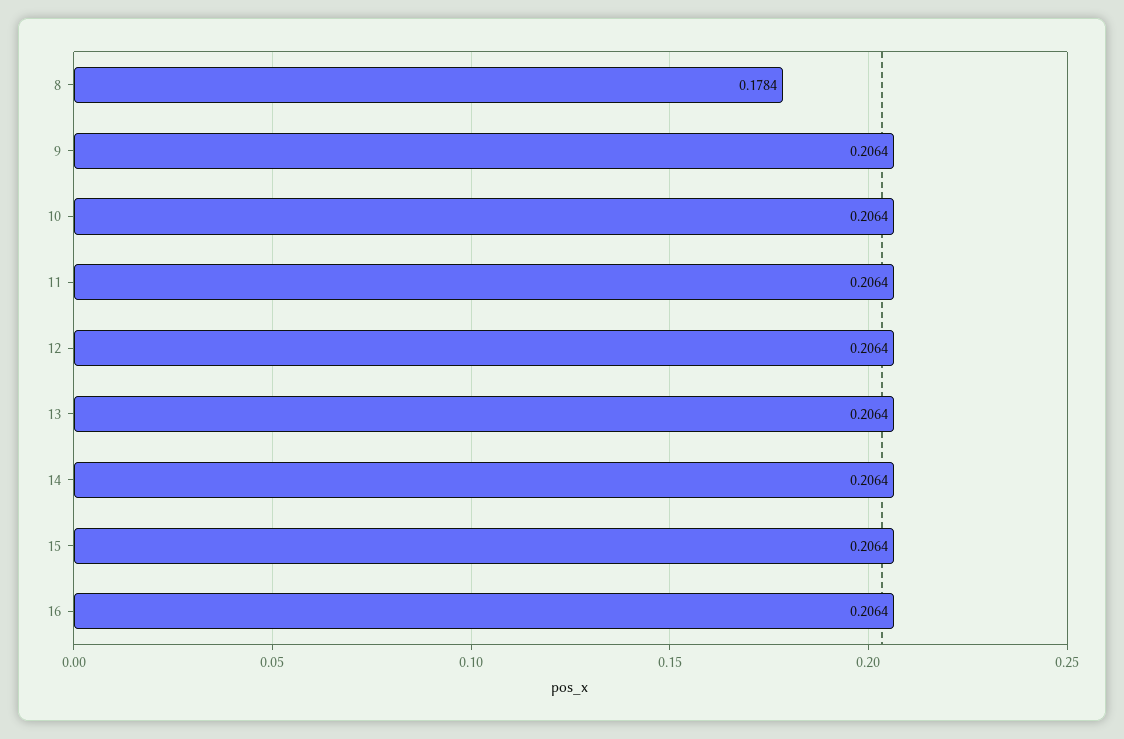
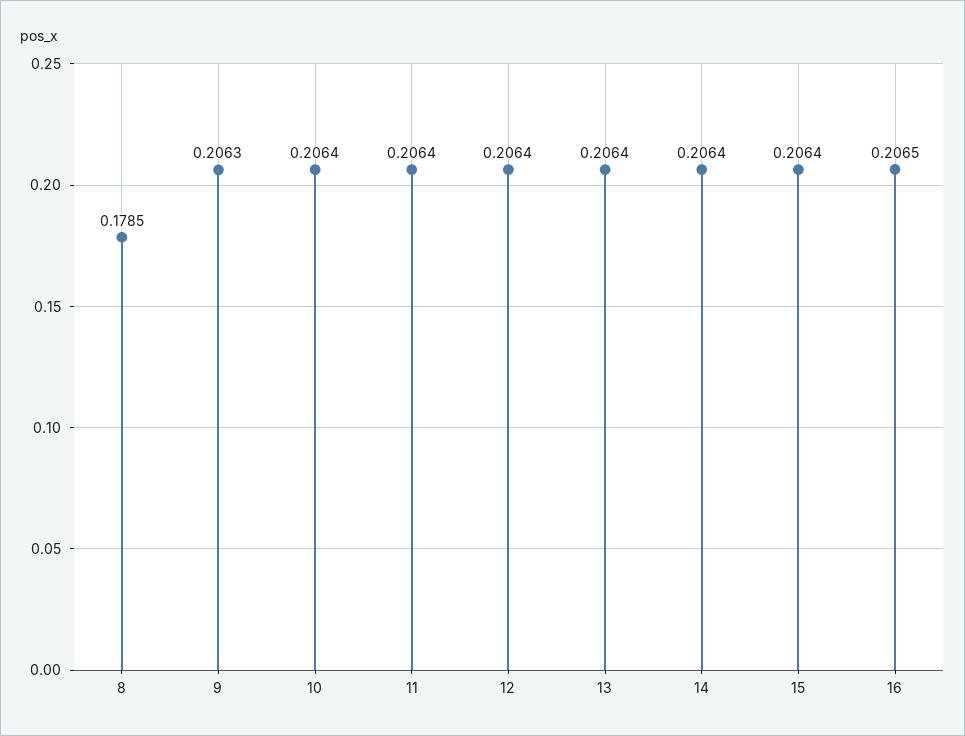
  {
-   "8": 0.1784,
+   "8": 0.1785,
-   "9": 0.2064,
+   "9": 0.2063,
    "10": 0.2064,
    "11": 0.2064,
    "12": 0.2064,
    "13": 0.2064,
    "14": 0.2064,
    "15": 0.2064,
-   "16": 0.2064
+   "16": 0.2065
  }

